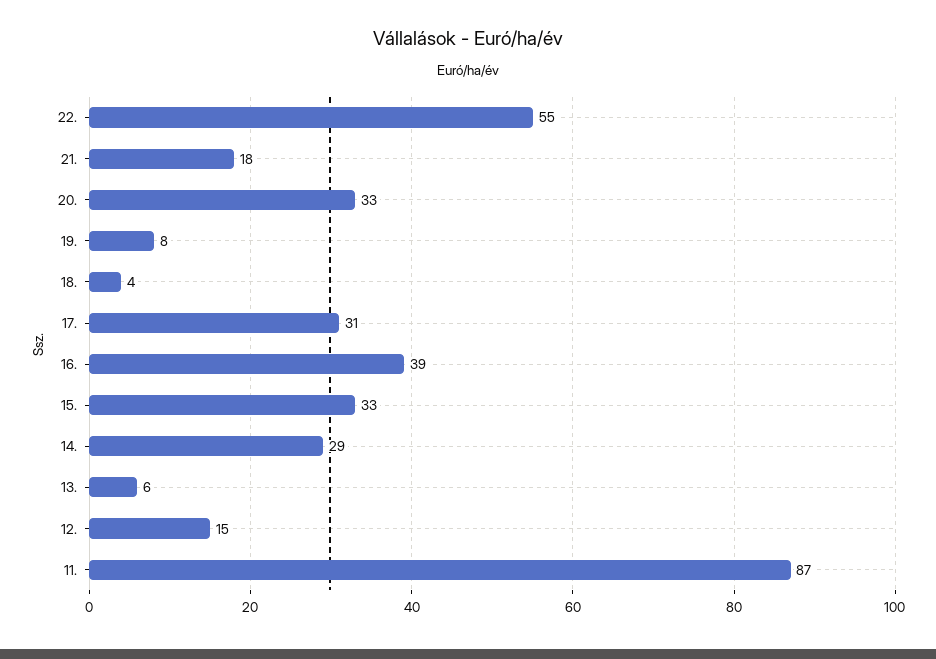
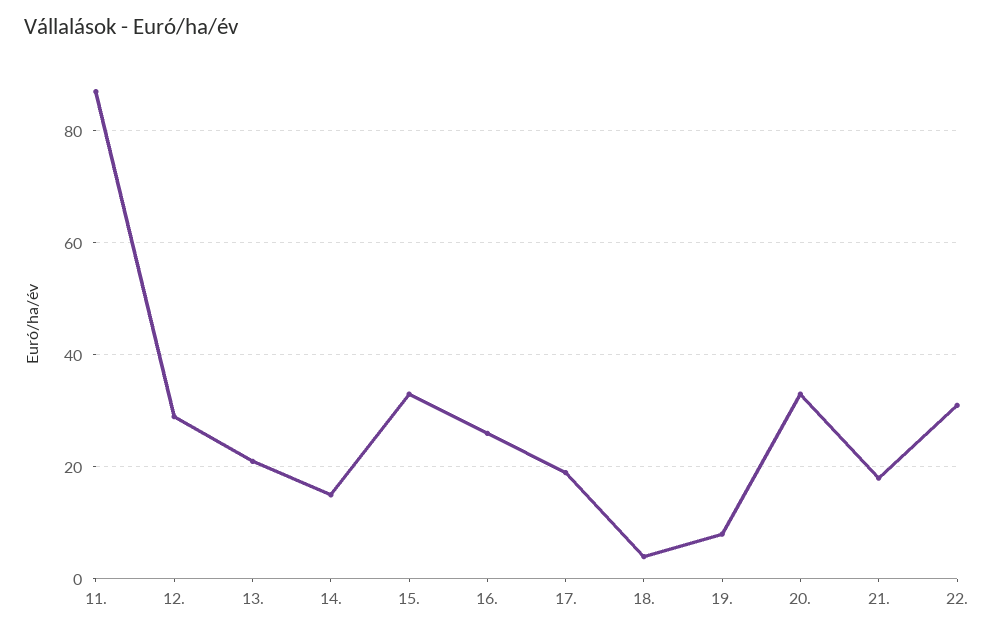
  {
-   "22.": 55,
+   "22.": 30,
    "21.": 18,
    "20.": 33,
    "19.": 8,
    "18.": 4,
-   "17.": 31,
+   "17.": 20,
-   "16.": 39,
+   "16.": 25,
    "15.": 33,
-   "14.": 29,
+   "14.": 15,
-   "13.": 6,
+   "13.": 20,
-   "12.": 15,
+   "12.": 30,
    "11.": 87
  }

